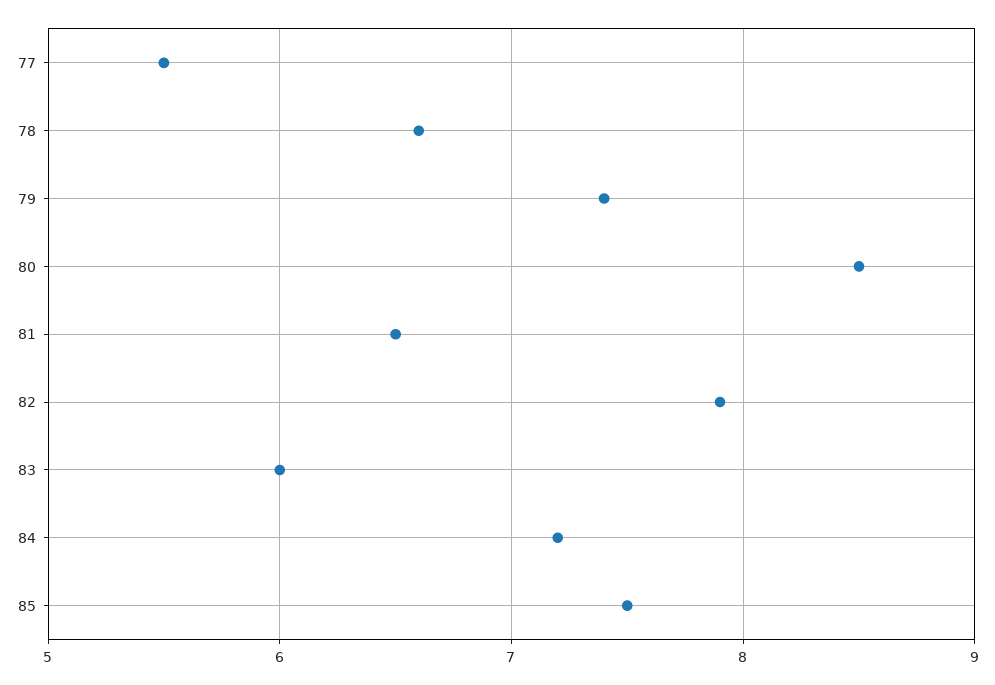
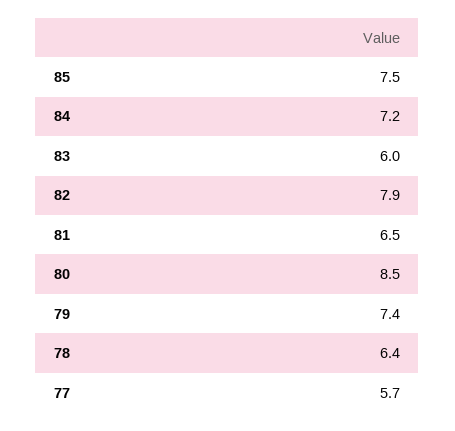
  {
-   "77": 5.5,
+   "77": 5.7,
-   "78": 6.6,
+   "78": 6.4,
    "79": 7.4,
    "80": 8.5,
    "81": 6.5,
    "82": 7.9,
    "83": 6,
    "84": 7.2,
    "85": 7.5
  }

